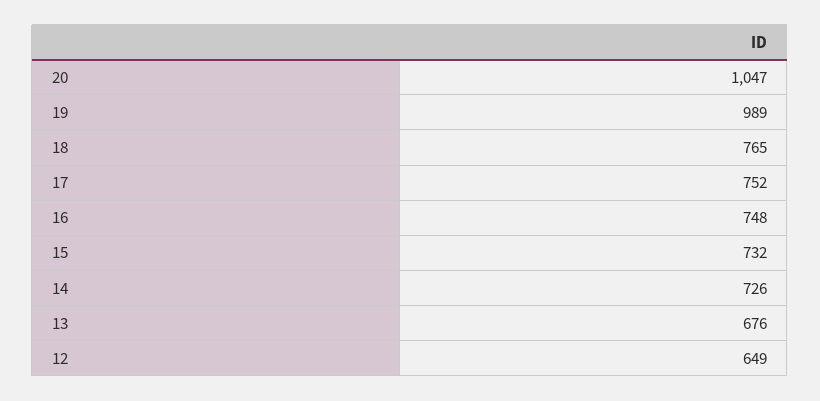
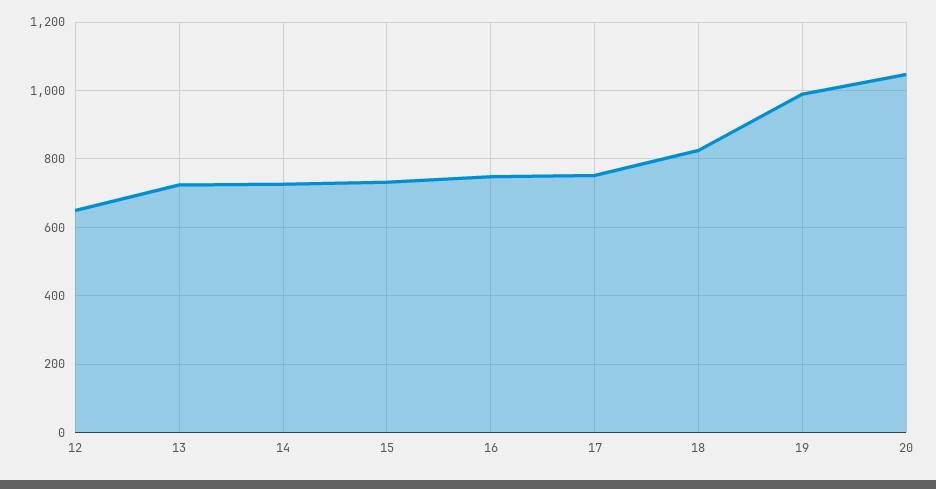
  {
    "20": 1047,
    "19": 989,
-   "18": 765,
+   "18": 820,
    "17": 752,
    "16": 748,
    "15": 732,
    "14": 726,
-   "13": 676,
+   "13": 720,
    "12": 649
  }

